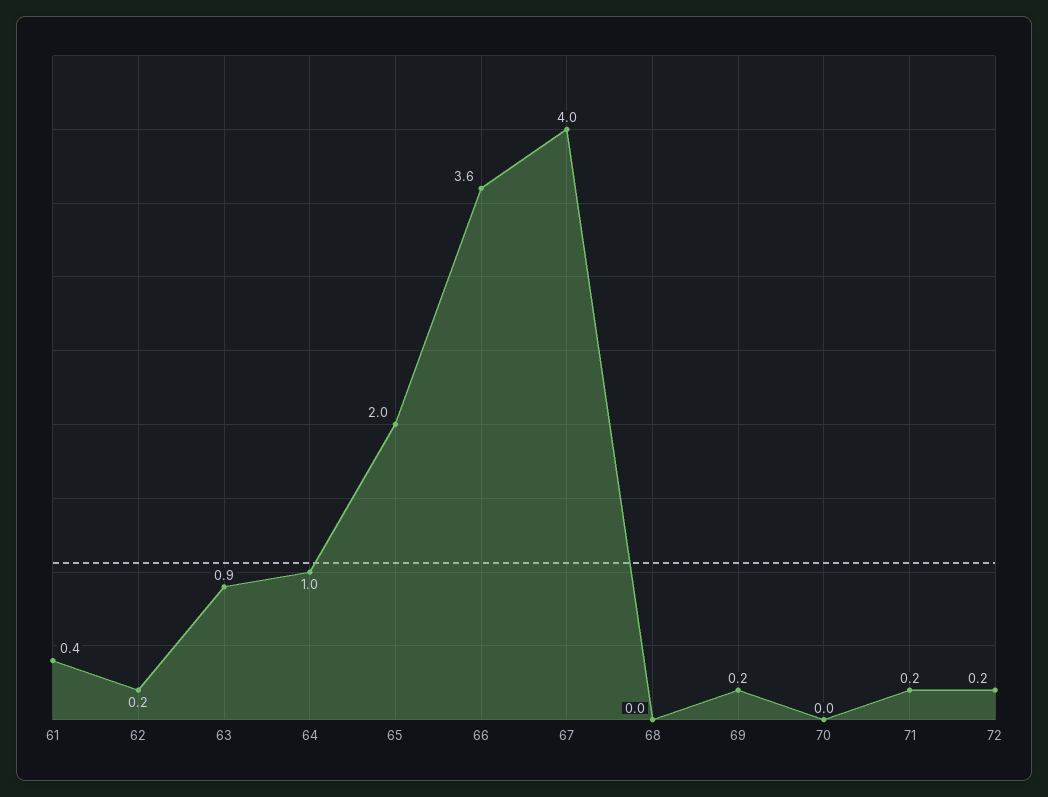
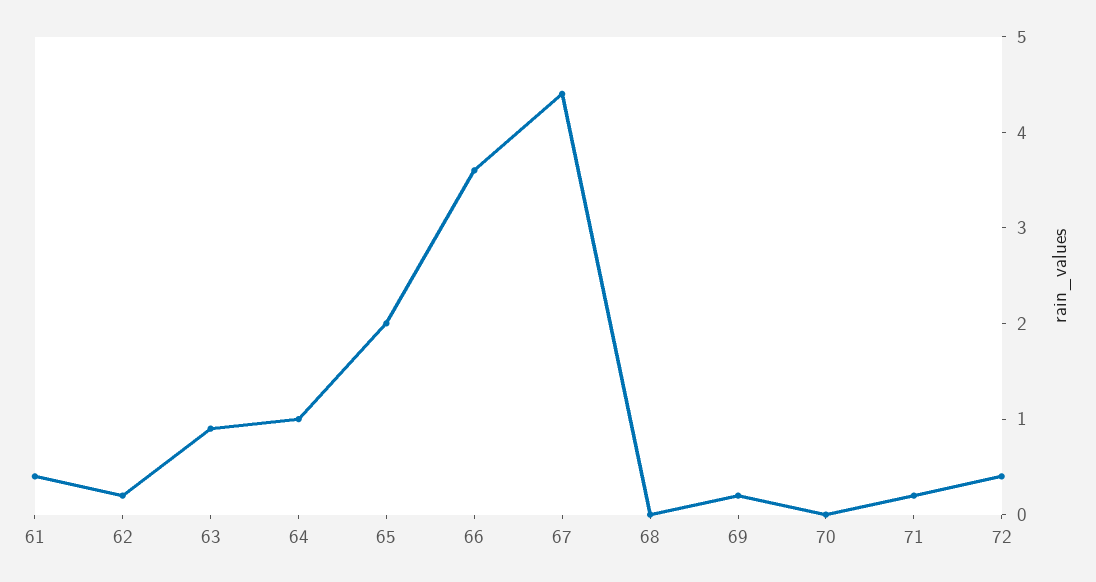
  {
    "61": 0.4,
    "62": 0.2,
    "63": 0.9,
    "64": 1,
    "65": 2,
    "66": 3.6,
-   "67": 4,
+   "67": 4.4,
    "68": 0,
    "69": 0.2,
    "70": 0,
    "71": 0.2,
-   "72": 0.2
+   "72": 0.4
  }

